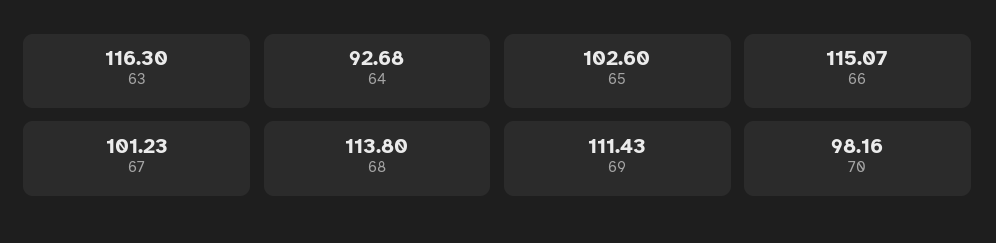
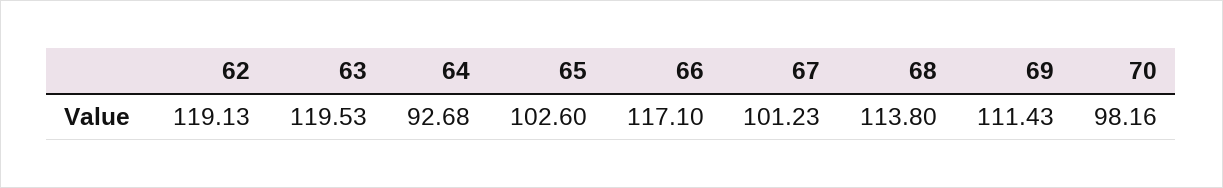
  {
-   "63": 116.3,
+   "63": 119.53,
    "64": 92.68,
    "65": 102.6,
-   "66": 115.07,
+   "66": 117.1,
    "67": 101.23,
    "68": 113.8,
    "69": 111.43,
-   "70": 98.16
+   "70": 98.16,
+   "62": 119.13
  }

